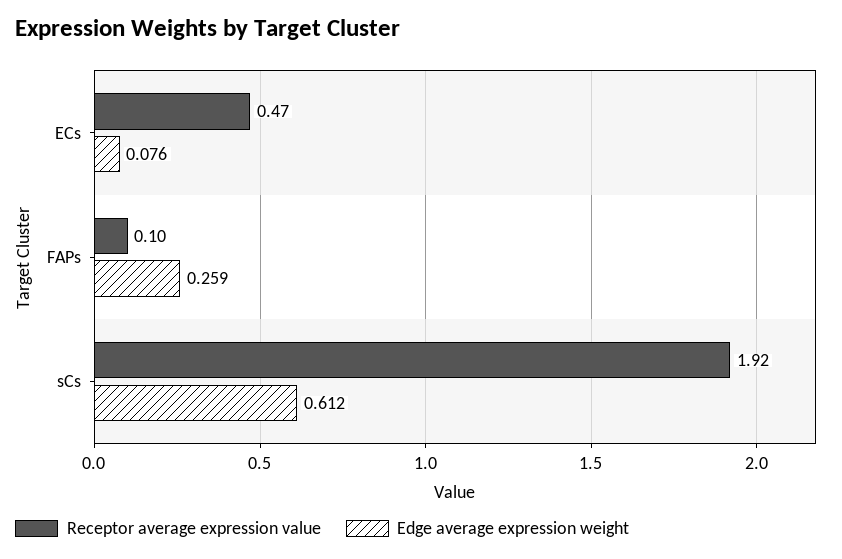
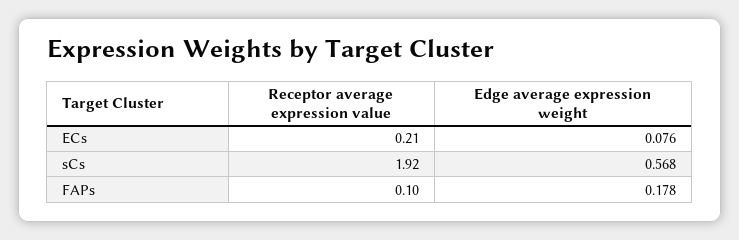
  {
    "Receptor average expression value": {
-     "ECs": 0.47,
+     "ECs": 0.21,
      "FAPs": 0.1,
      "sCs": 1.92
    },
    "Edge average expression weight": {
      "ECs": 0.076,
-     "FAPs": 0.259,
+     "FAPs": 0.178,
-     "sCs": 0.612
+     "sCs": 0.568
    }
  }

